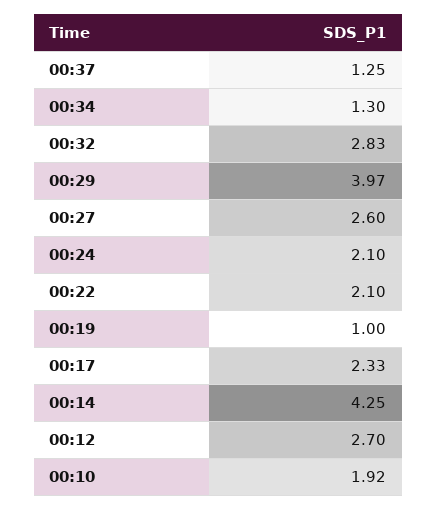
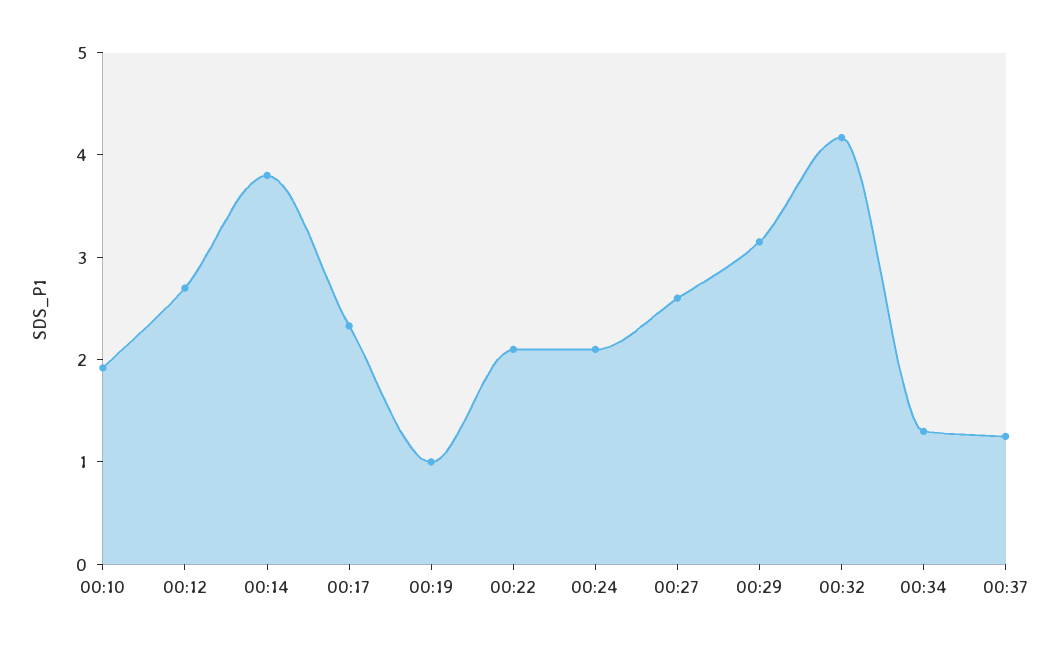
  {
    "00:37": 1.25,
    "00:34": 1.3,
-   "00:32": 2.83,
+   "00:32": 4.2,
-   "00:29": 3.97,
+   "00:29": 3.2,
    "00:27": 2.6,
    "00:24": 2.1,
    "00:22": 2.1,
    "00:19": 1,
    "00:17": 2.33,
-   "00:14": 4.25,
+   "00:14": 3.8,
    "00:12": 2.7,
    "00:10": 1.92
  }

